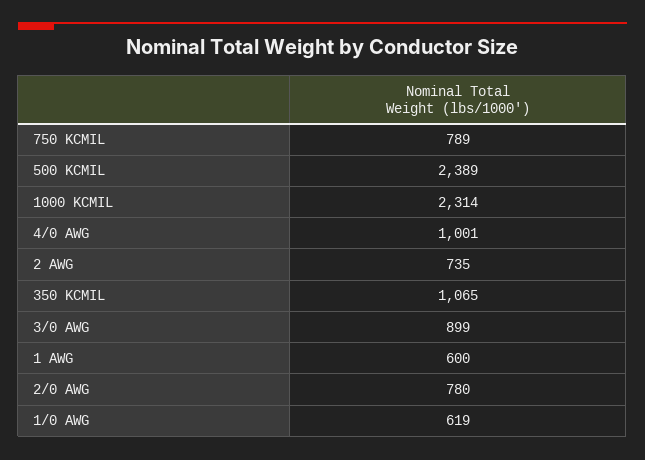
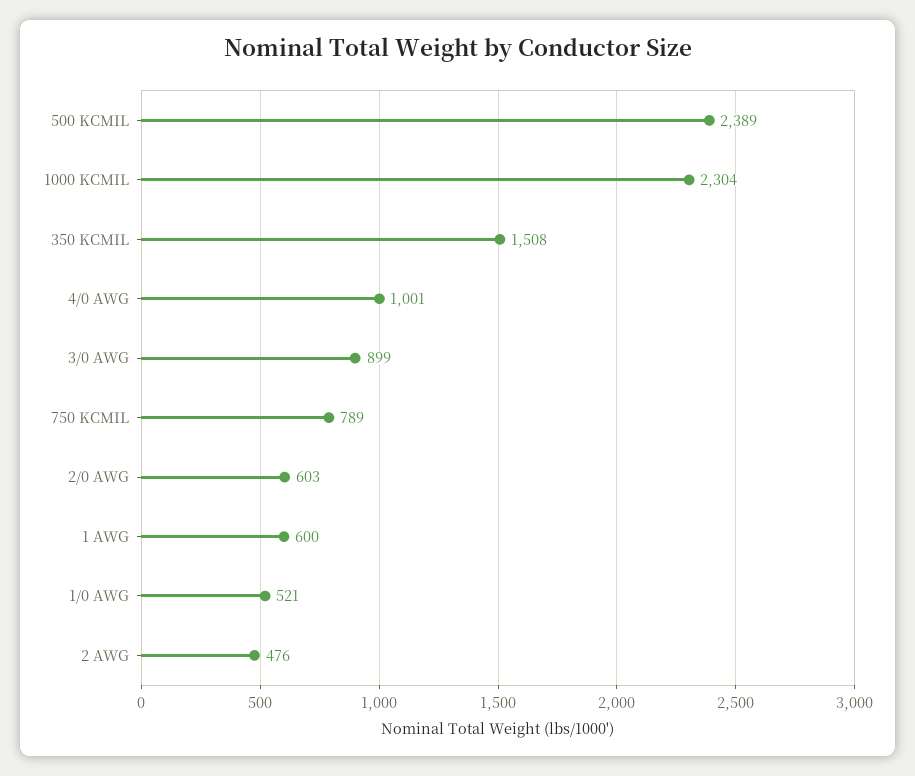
  {
    "750 KCMIL": 789,
    "500 KCMIL": 2389,
-   "1000 KCMIL": 2314,
+   "1000 KCMIL": 2304,
    "4/0 AWG": 1001,
-   "2 AWG": 735,
+   "2 AWG": 476,
-   "350 KCMIL": 1065,
+   "350 KCMIL": 1508,
    "3/0 AWG": 899,
    "1 AWG": 600,
-   "2/0 AWG": 780,
+   "2/0 AWG": 603,
-   "1/0 AWG": 619
+   "1/0 AWG": 521
  }

